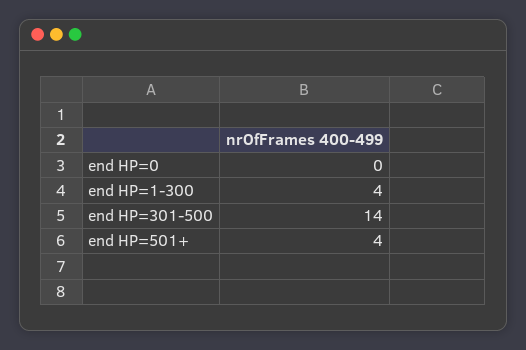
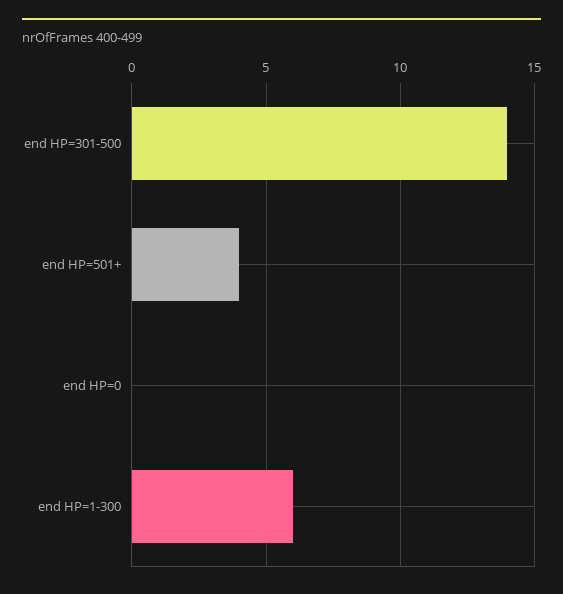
  {
    "end HP=0": 0,
-   "end HP=1-300": 4,
+   "end HP=1-300": 6,
    "end HP=301-500": 14,
    "end HP=501+": 4
  }

